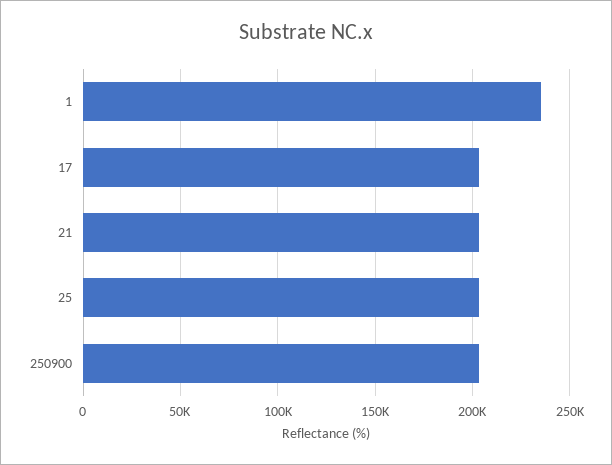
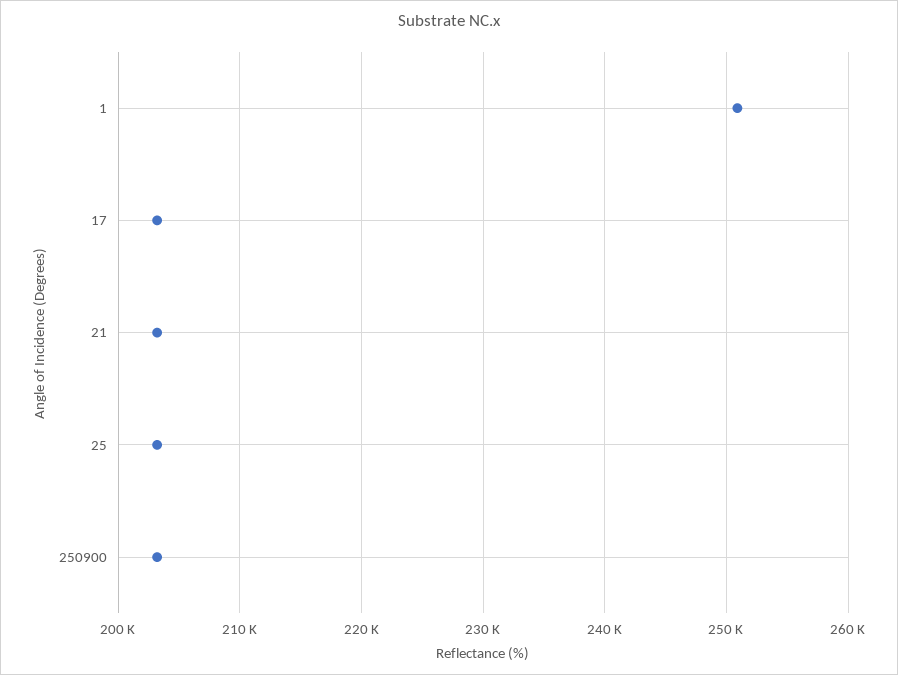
  {
-   "1": 235000,
+   "1": 251000,
    "17": 203000,
    "21": 203000,
    "25": 203000,
    "250900": 203000
  }

